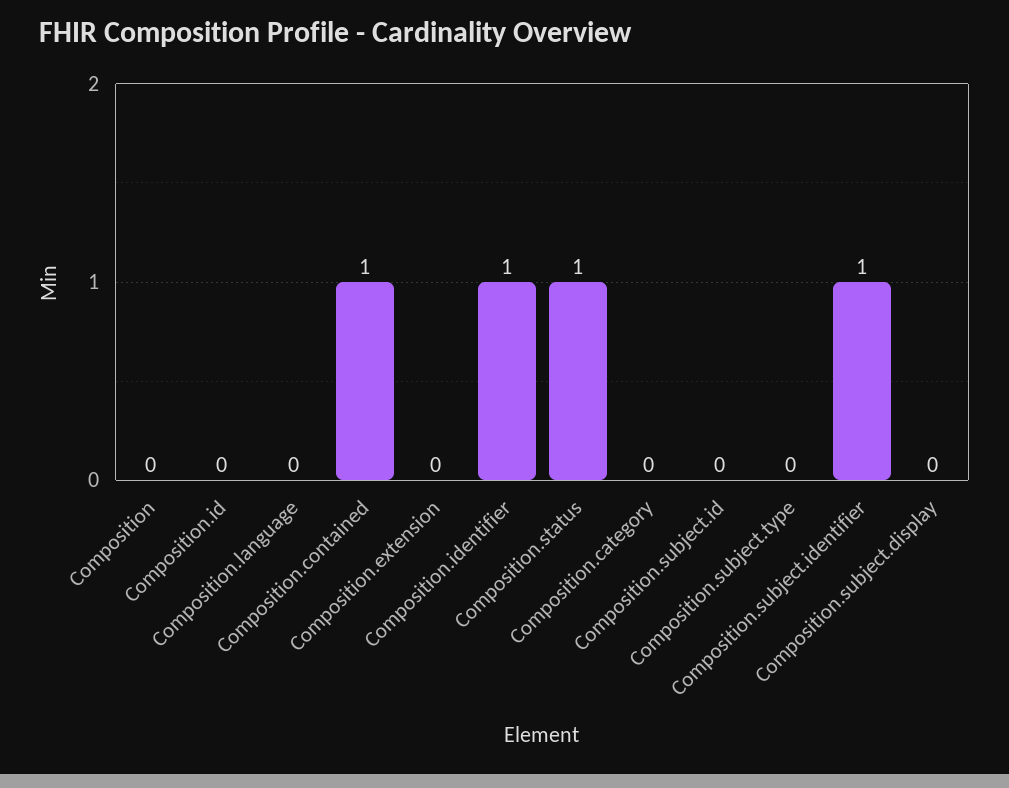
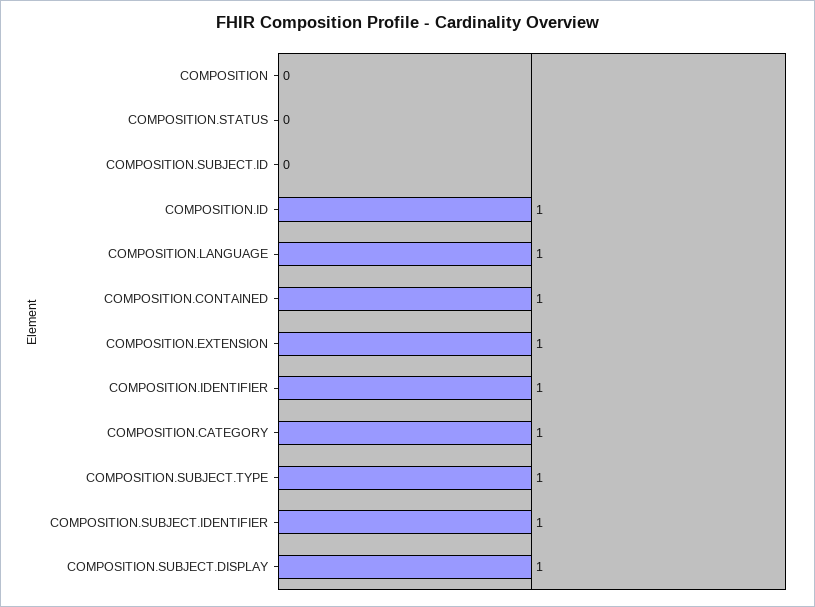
  {
    "Composition": 0,
-   "Composition.id": 0,
+   "Composition.id": 1,
-   "Composition.language": 0,
+   "Composition.language": 1,
    "Composition.contained": 1,
-   "Composition.extension": 0,
+   "Composition.extension": 1,
    "Composition.identifier": 1,
-   "Composition.status": 1,
+   "Composition.status": 0,
-   "Composition.category": 0,
+   "Composition.category": 1,
    "Composition.subject.id": 0,
-   "Composition.subject.type": 0,
+   "Composition.subject.type": 1,
    "Composition.subject.identifier": 1,
-   "Composition.subject.display": 0
+   "Composition.subject.display": 1
  }

